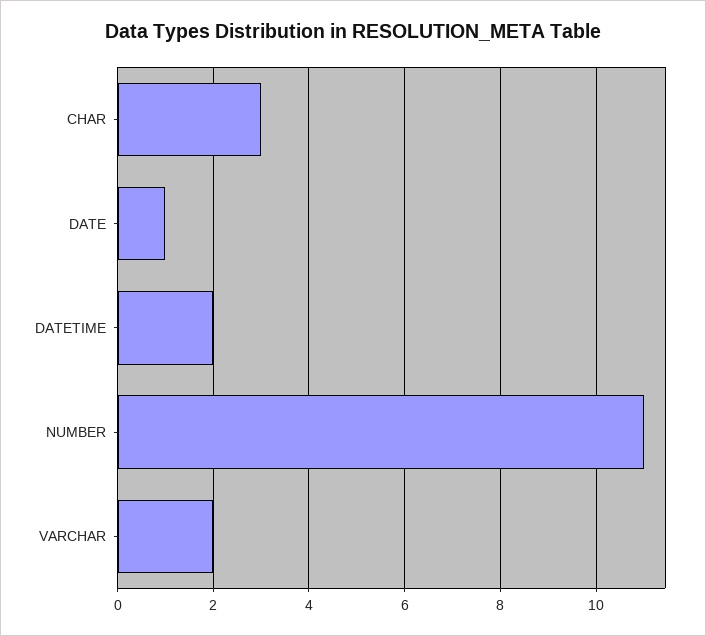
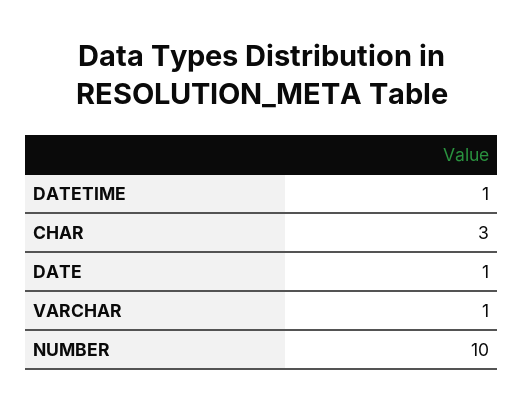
  {
    "CHAR": 3,
    "DATE": 1,
-   "DATETIME": 2,
+   "DATETIME": 1,
-   "NUMBER": 11,
+   "NUMBER": 10,
-   "VARCHAR": 2
+   "VARCHAR": 1
  }

